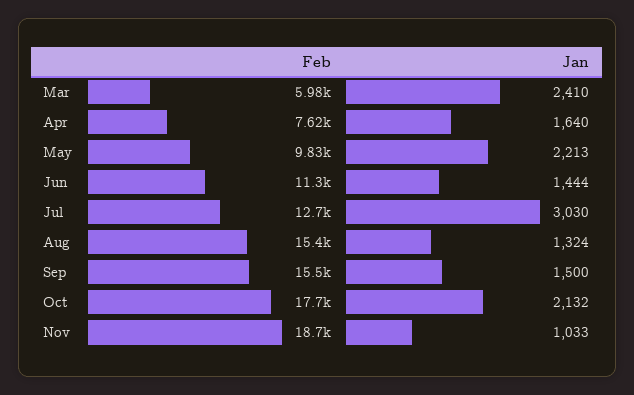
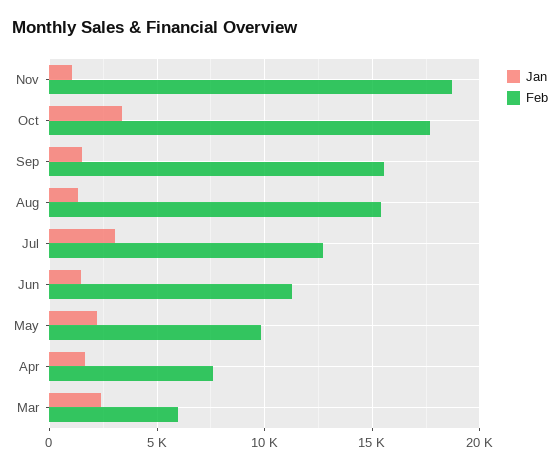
  {
    "Feb": {
      "Mar": 5980,
      "Apr": 7620,
      "May": 9830,
      "Jun": 11300,
      "Jul": 12700,
      "Aug": 15400,
      "Sep": 15500,
      "Oct": 17700,
      "Nov": 18700
    },
    "Jan": {
      "Mar": 2410,
      "Apr": 1640,
      "May": 2213,
      "Jun": 1444,
      "Jul": 3030,
      "Aug": 1324,
      "Sep": 1500,
-     "Oct": 2132,
+     "Oct": 3500,
      "Nov": 1033
    }
  }

